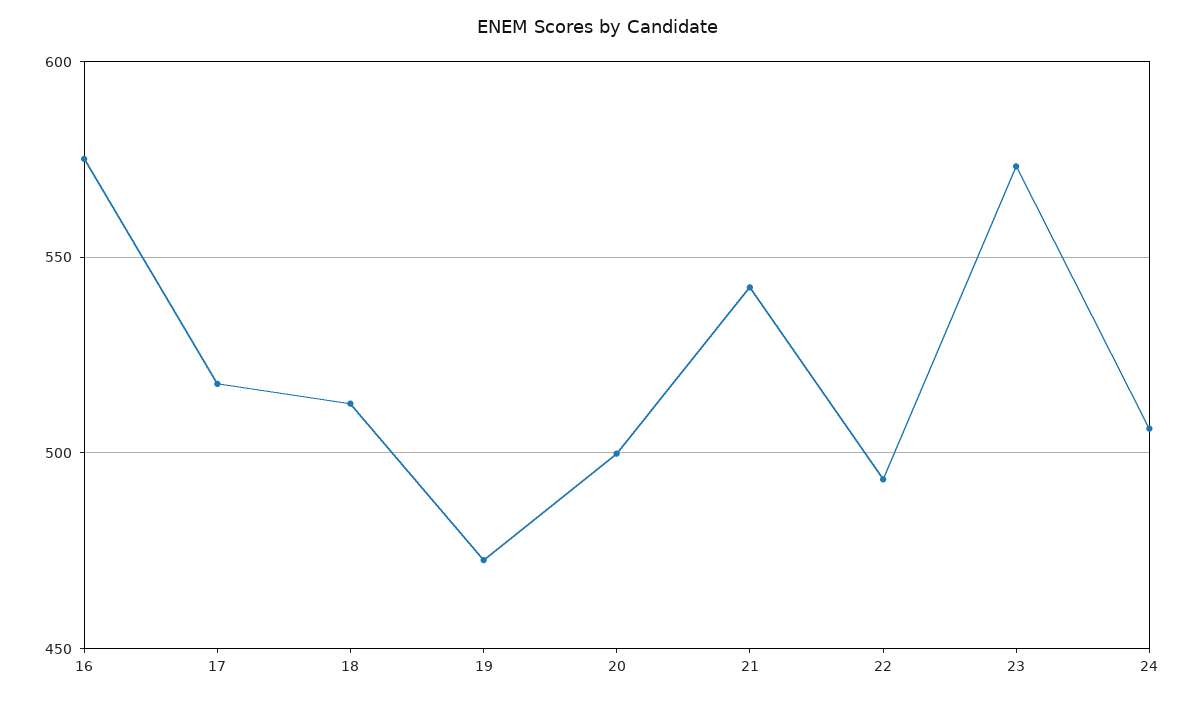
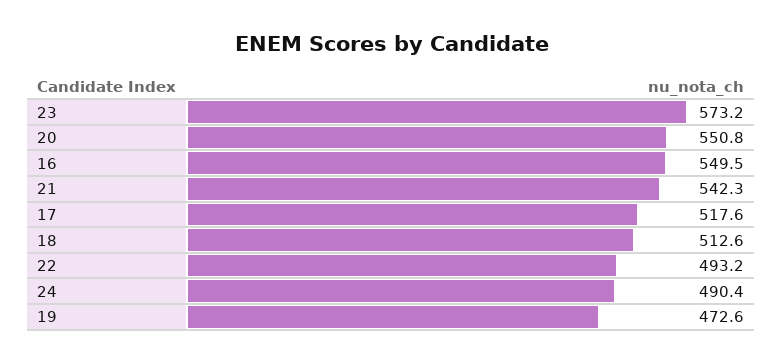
  {
-   "16": 575,
+   "16": 549.5,
    "17": 517.6,
    "18": 512.6,
    "19": 472.6,
-   "20": 500,
+   "20": 550.8,
    "21": 542.3,
    "22": 493.2,
    "23": 573.2,
-   "24": 505
+   "24": 490.4
  }

